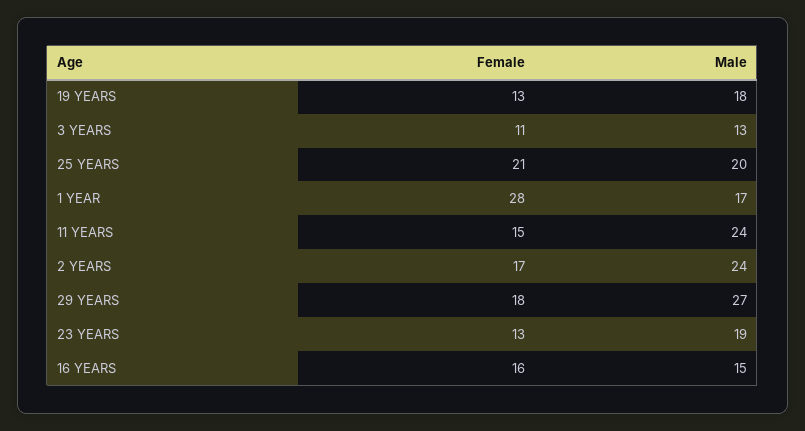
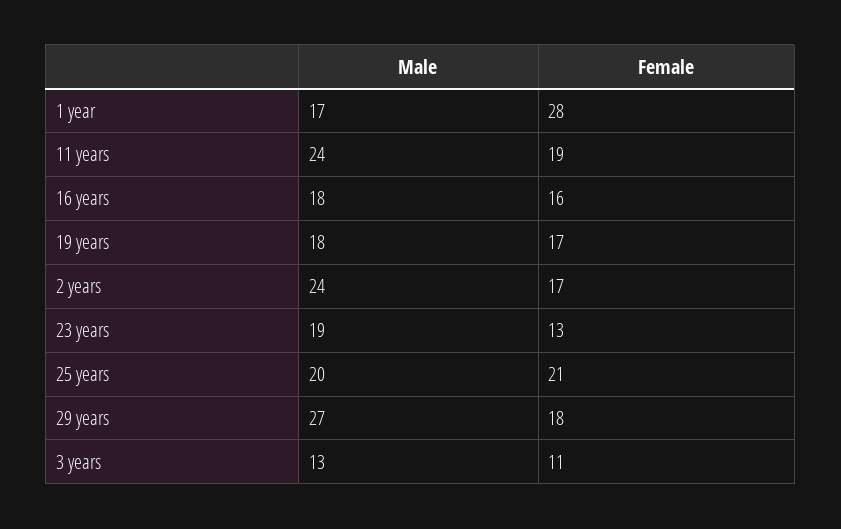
  {
    "Female": {
-     "19 YEARS": 13,
+     "19 YEARS": 17,
      "3 YEARS": 11,
      "25 YEARS": 21,
      "1 YEAR": 28,
-     "11 YEARS": 15,
+     "11 YEARS": 19,
      "2 YEARS": 17,
      "29 YEARS": 18,
      "23 YEARS": 13,
      "16 YEARS": 16
    },
    "Male": {
      "19 YEARS": 18,
      "3 YEARS": 13,
      "25 YEARS": 20,
      "1 YEAR": 17,
      "11 YEARS": 24,
      "2 YEARS": 24,
      "29 YEARS": 27,
      "23 YEARS": 19,
-     "16 YEARS": 15
+     "16 YEARS": 18
    }
  }

